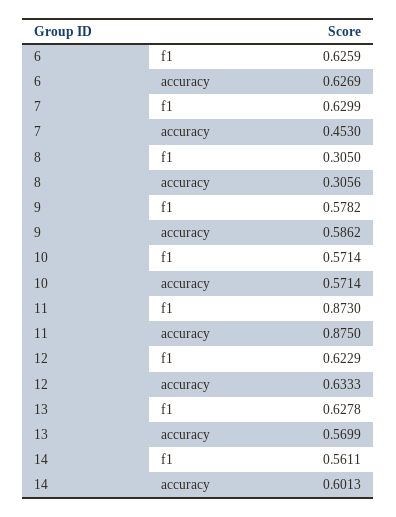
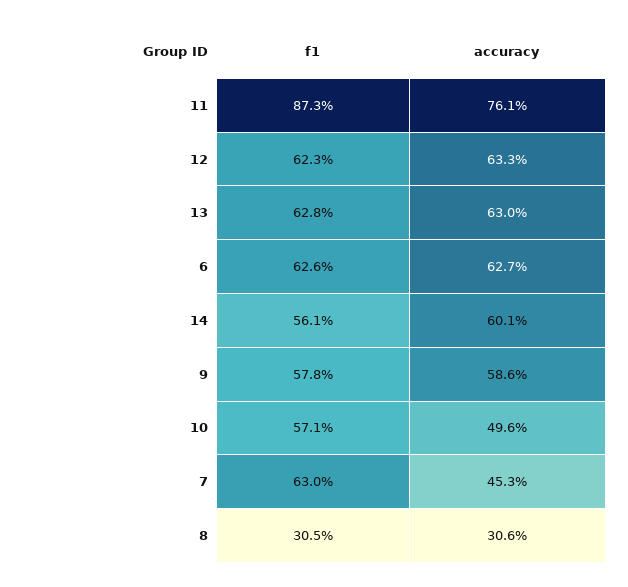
  {
    "6": {
      "f1": 0.6259,
      "accuracy": 0.6269
    },
    "7": {
      "f1": 0.6299,
      "accuracy": 0.453
    },
    "8": {
      "f1": 0.305,
      "accuracy": 0.3056
    },
    "9": {
      "f1": 0.5782,
      "accuracy": 0.5862
    },
    "10": {
      "f1": 0.5714,
-     "accuracy": 0.5714
+     "accuracy": 0.496
    },
    "11": {
      "f1": 0.873,
-     "accuracy": 0.875
+     "accuracy": 0.761
    },
    "12": {
      "f1": 0.6229,
      "accuracy": 0.6333
    },
    "13": {
      "f1": 0.6278,
-     "accuracy": 0.5699
+     "accuracy": 0.63
    },
    "14": {
      "f1": 0.5611,
      "accuracy": 0.6013
    }
  }

